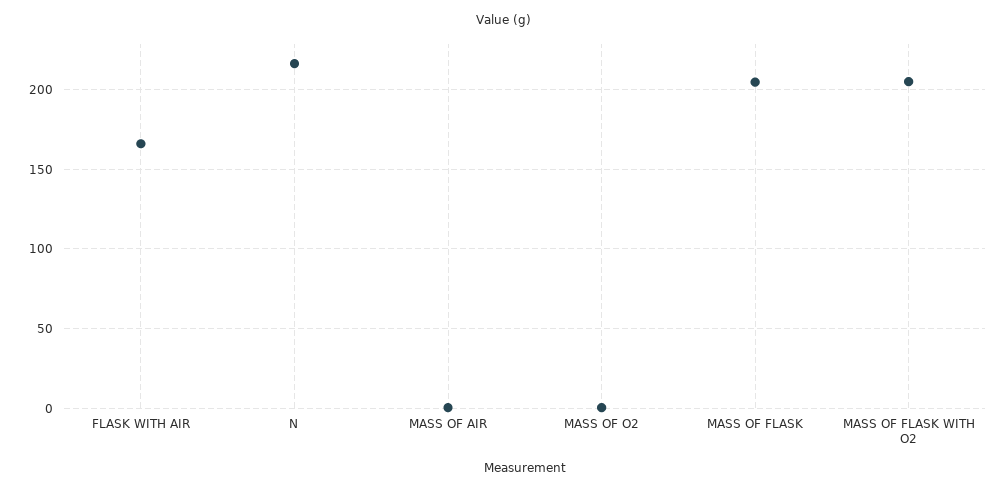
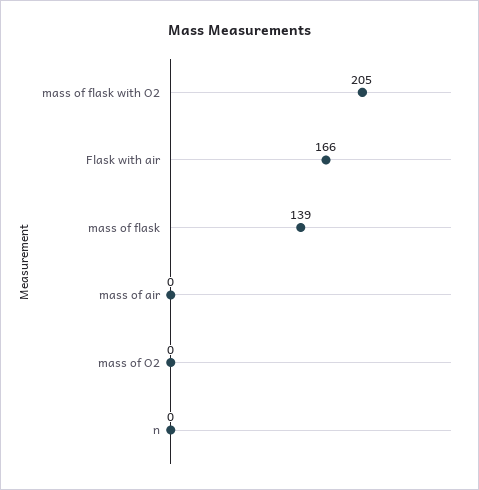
  {
    "FLASK WITH AIR": 166,
-   "N": 215,
+   "N": 0,
    "MASS OF AIR": 0,
    "MASS OF O2": 0,
-   "MASS OF FLASK": 205,
+   "MASS OF FLASK": 139,
    "MASS OF FLASK WITH O2": 205
  }

